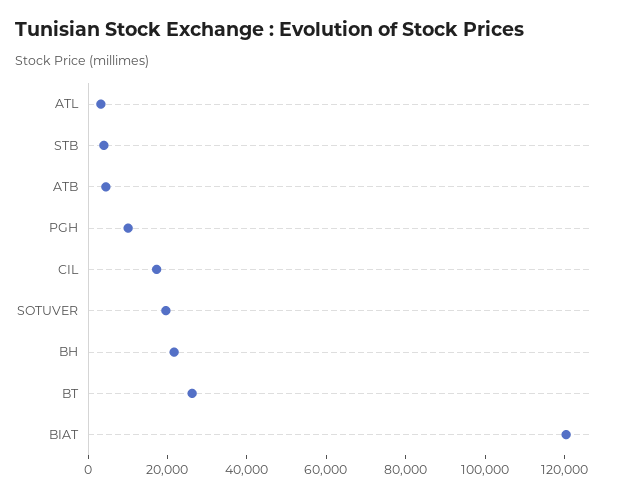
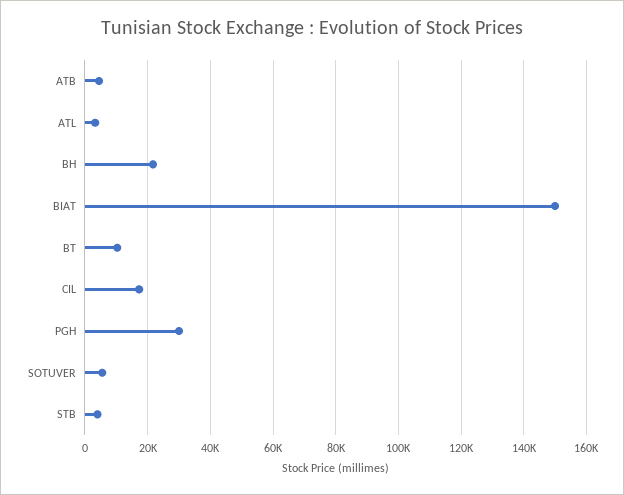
  {
    "ATL": 4000,
    "STB": 4000,
    "ATB": 4000,
-   "PGH": 10000,
+   "PGH": 30000,
    "CIL": 18000,
-   "SOTUVER": 20000,
+   "SOTUVER": 6000,
    "BH": 22000,
-   "BT": 25000,
+   "BT": 10000,
-   "BIAT": 120000
+   "BIAT": 150000
  }

